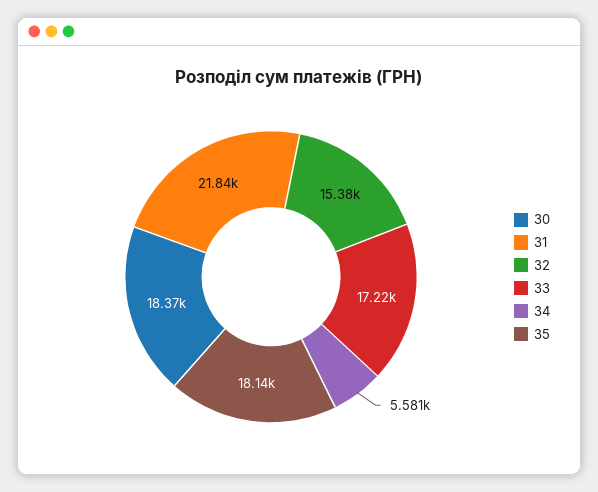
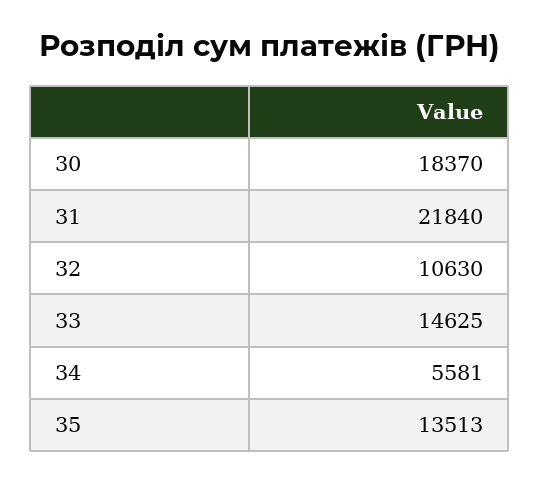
  {
    "30": 18370,
    "31": 21840,
-   "32": 15380,
+   "32": 10630,
-   "33": 17220,
+   "33": 14625,
    "34": 5581,
-   "35": 18140
+   "35": 13513
  }

